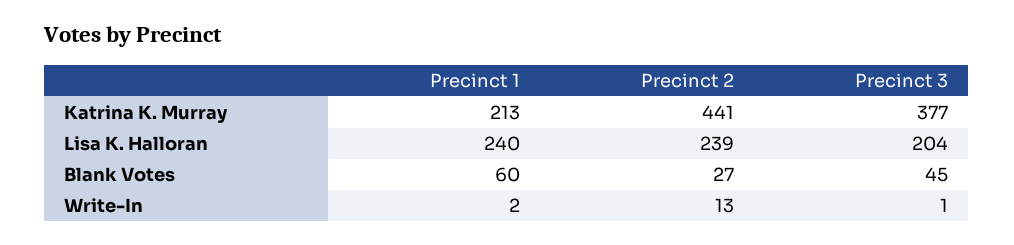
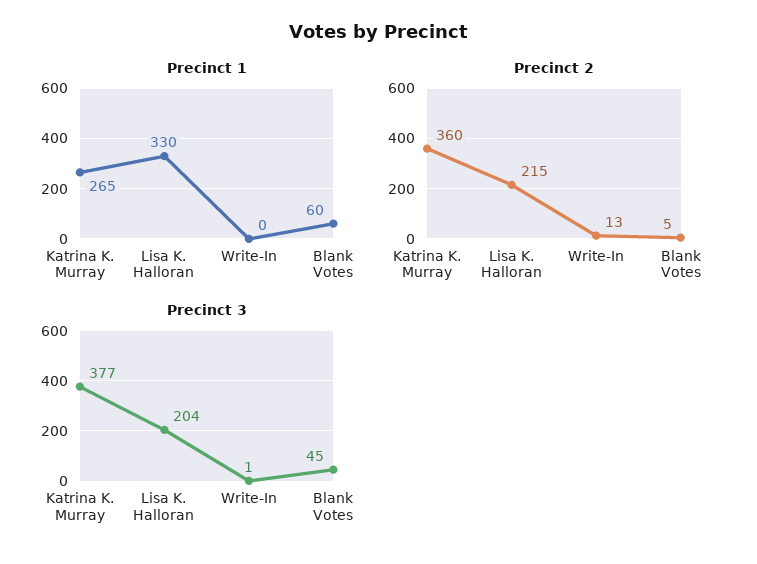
  {
    "Precinct 1": {
-     "Katrina K. Murray": 213,
+     "Katrina K. Murray": 265,
-     "Lisa K. Halloran": 240,
+     "Lisa K. Halloran": 330,
      "Blank Votes": 60,
-     "Write-In": 2
+     "Write-In": 0
    },
    "Precinct 2": {
-     "Katrina K. Murray": 441,
+     "Katrina K. Murray": 360,
-     "Lisa K. Halloran": 239,
+     "Lisa K. Halloran": 215,
-     "Blank Votes": 27,
+     "Blank Votes": 5,
      "Write-In": 13
    },
    "Precinct 3": {
      "Katrina K. Murray": 377,
      "Lisa K. Halloran": 204,
      "Blank Votes": 45,
      "Write-In": 1
    }
  }

